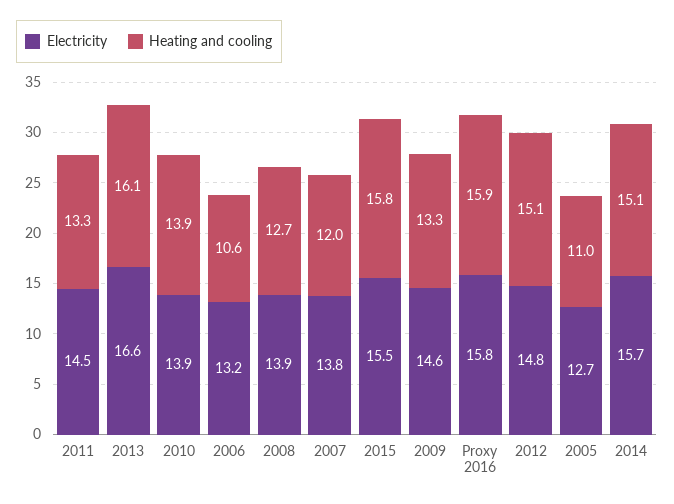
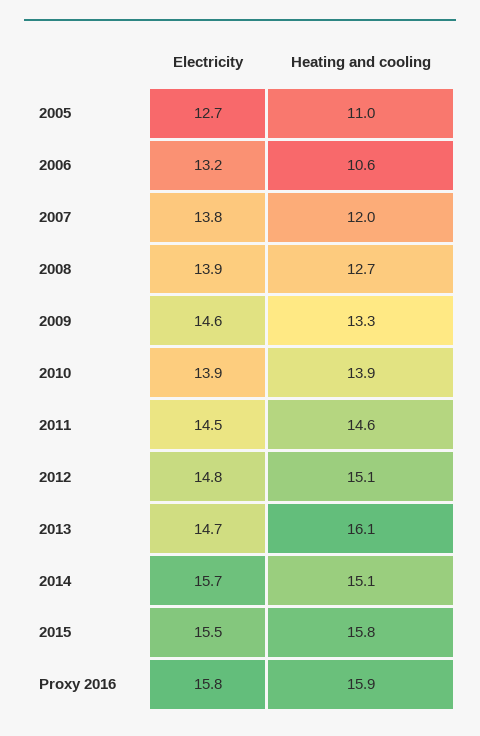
  {
    "Electricity": {
      "2011": 14.5,
-     "2013": 16.6,
+     "2013": 14.7,
      "2010": 13.9,
      "2006": 13.2,
      "2008": 13.9,
      "2007": 13.8,
      "2015": 15.5,
      "2009": 14.6,
      "Proxy 2016": 15.8,
      "2012": 14.8,
      "2005": 12.7,
      "2014": 15.7
    },
    "Heating and cooling": {
-     "2011": 13.3,
+     "2011": 14.6,
      "2013": 16.1,
      "2010": 13.9,
      "2006": 10.6,
      "2008": 12.7,
      "2007": 12,
      "2015": 15.8,
      "2009": 13.3,
      "Proxy 2016": 15.9,
      "2012": 15.1,
      "2005": 11,
      "2014": 15.1
    }
  }

